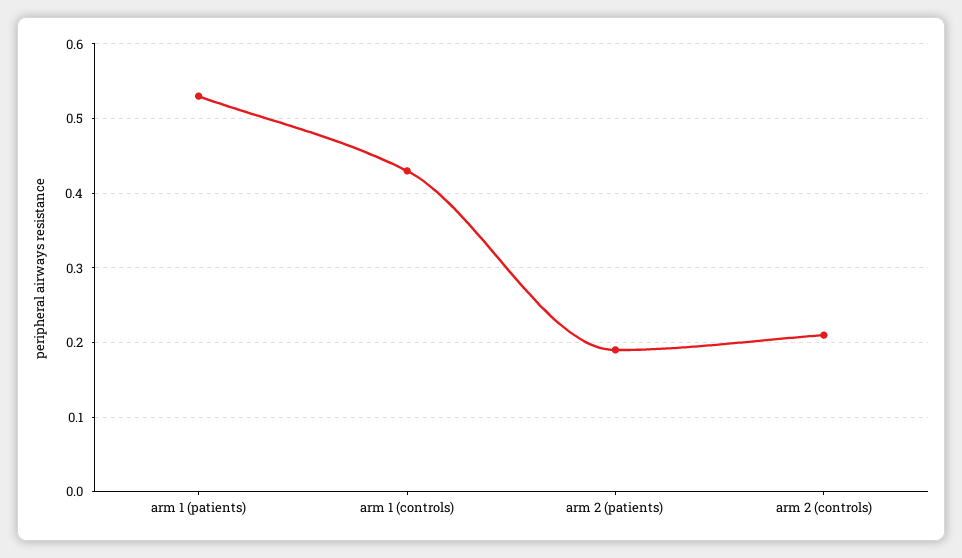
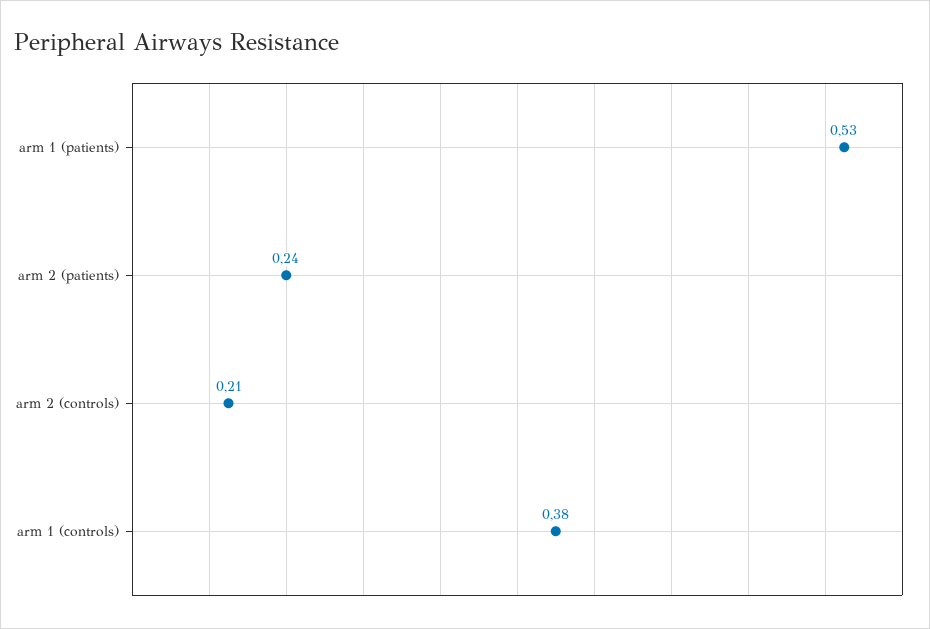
  {
    "arm 1 (patients)": 0.53,
-   "arm 1 (controls)": 0.43,
+   "arm 1 (controls)": 0.38,
-   "arm 2 (patients)": 0.19,
+   "arm 2 (patients)": 0.24,
    "arm 2 (controls)": 0.21
  }

